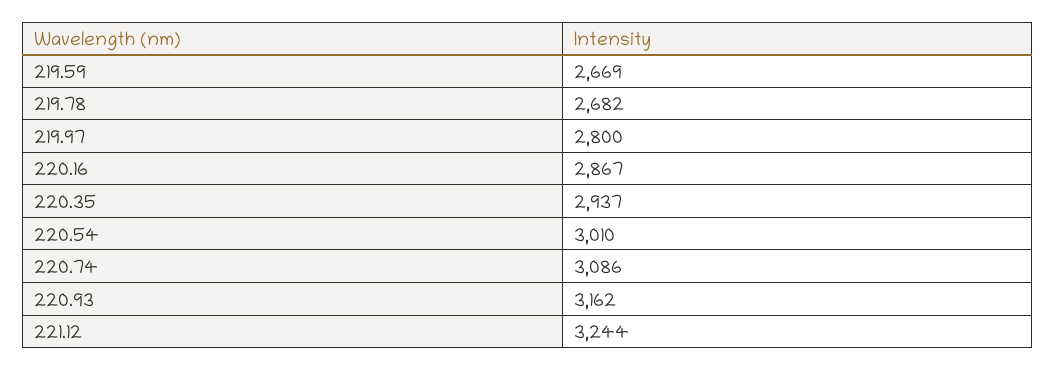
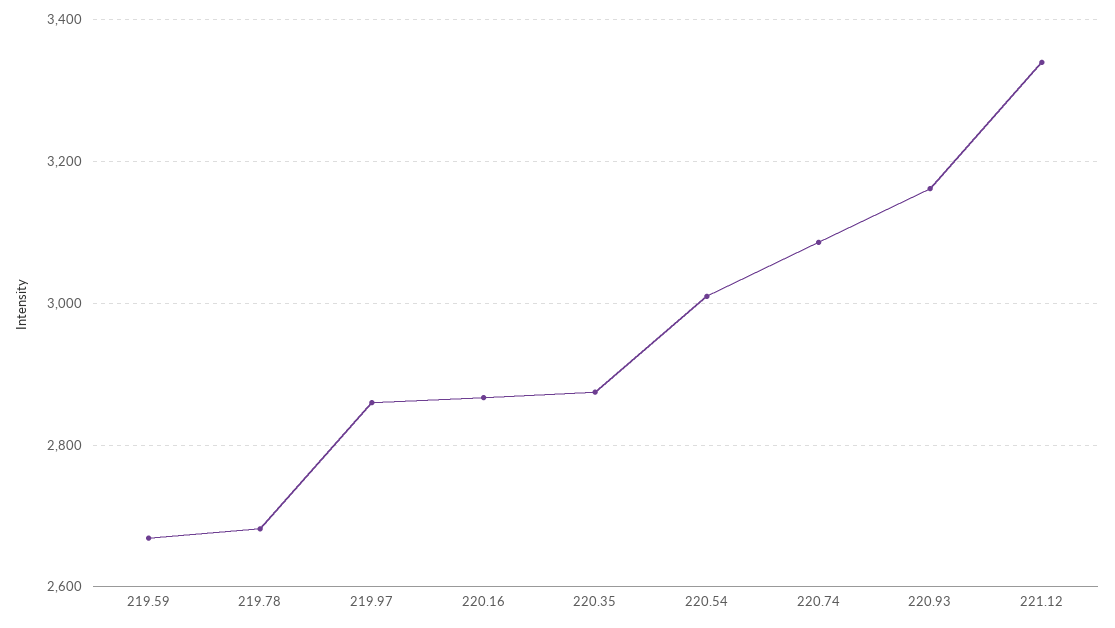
  {
    "219.59": 2669,
    "219.78": 2682,
-   "219.97": 2800,
+   "219.97": 2860,
    "220.16": 2867,
-   "220.35": 2937,
+   "220.35": 2880,
    "220.54": 3010,
    "220.74": 3086,
    "220.93": 3162,
-   "221.12": 3244
+   "221.12": 3340
  }

